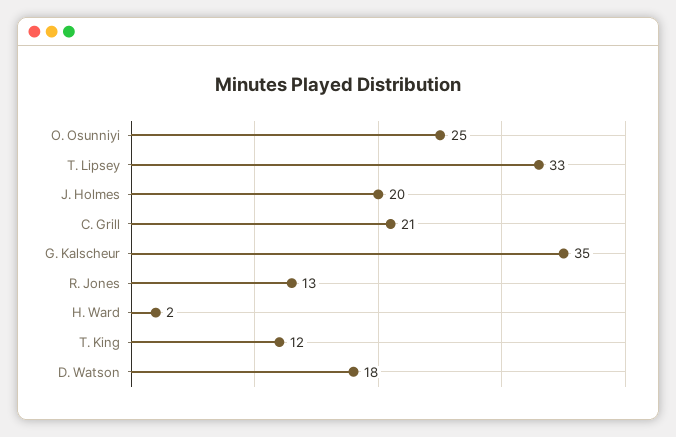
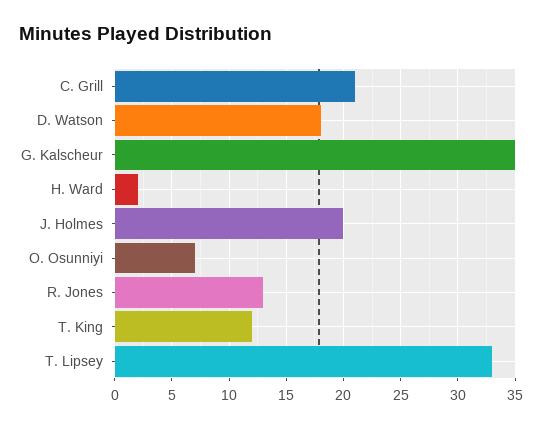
  {
-   "O. Osunniyi": 25,
+   "O. Osunniyi": 7,
    "T. Lipsey": 33,
    "J. Holmes": 20,
    "C. Grill": 21,
    "G. Kalscheur": 35,
    "R. Jones": 13,
    "H. Ward": 2,
    "T. King": 12,
    "D. Watson": 18
  }

